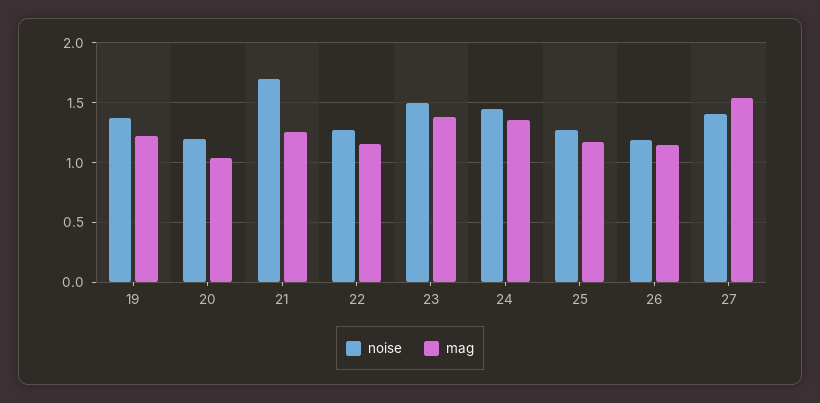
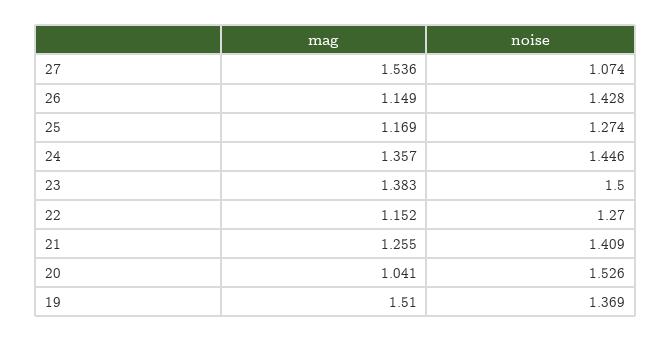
  {
    "noise": {
      "19": 1.369,
-     "20": 1.2,
+     "20": 1.526,
-     "21": 1.7,
+     "21": 1.409,
      "22": 1.27,
      "23": 1.5,
      "24": 1.446,
      "25": 1.274,
-     "26": 1.2,
+     "26": 1.428,
-     "27": 1.4
+     "27": 1.074
    },
    "mag": {
-     "19": 1.2,
+     "19": 1.51,
      "20": 1.041,
      "21": 1.255,
      "22": 1.152,
      "23": 1.383,
      "24": 1.357,
      "25": 1.169,
      "26": 1.149,
      "27": 1.536
    }
  }

